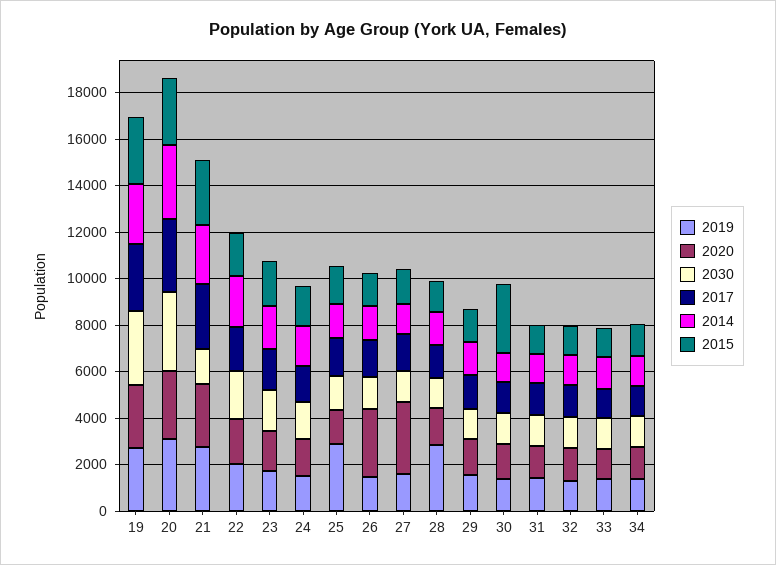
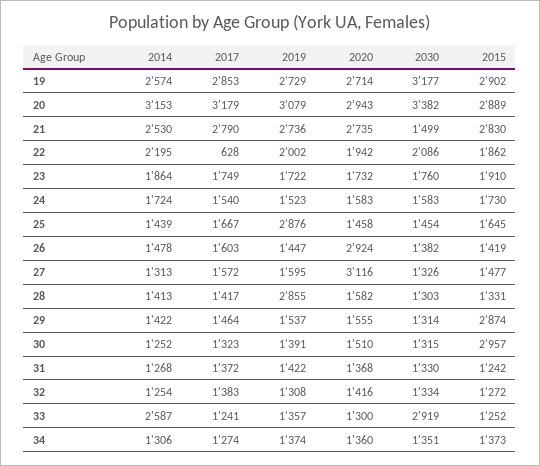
  {
    "2019": {
      "19": 2729,
      "20": 3079,
      "21": 2736,
      "22": 2002,
      "23": 1722,
      "24": 1523,
      "25": 2876,
      "26": 1447,
      "27": 1595,
      "28": 2855,
      "29": 1537,
      "30": 1391,
      "31": 1422,
      "32": 1308,
      "33": 1357,
      "34": 1374
    },
    "2020": {
      "19": 2714,
      "20": 2943,
      "21": 2735,
      "22": 1942,
      "23": 1732,
      "24": 1583,
      "25": 1458,
      "26": 2924,
      "27": 3116,
      "28": 1582,
      "29": 1555,
      "30": 1510,
      "31": 1368,
      "32": 1416,
      "33": 1300,
      "34": 1360
    },
    "2030": {
      "19": 3177,
      "20": 3382,
      "21": 1499,
      "22": 2086,
      "23": 1760,
      "24": 1583,
      "25": 1454,
      "26": 1382,
      "27": 1326,
      "28": 1303,
      "29": 1314,
      "30": 1315,
      "31": 1330,
      "32": 1334,
-     "33": 1500,
+     "33": 2919,
      "34": 1351
    },
    "2017": {
      "19": 2853,
      "20": 3179,
      "21": 2790,
-     "22": 2000,
+     "22": 628,
      "23": 1749,
      "24": 1540,
      "25": 1667,
      "26": 1603,
      "27": 1572,
      "28": 1417,
      "29": 1464,
      "30": 1323,
      "31": 1372,
      "32": 1383,
      "33": 1241,
      "34": 1274
    },
    "2014": {
      "19": 2574,
      "20": 3153,
      "21": 2530,
      "22": 2195,
      "23": 1864,
      "24": 1724,
      "25": 1439,
      "26": 1478,
      "27": 1313,
      "28": 1413,
      "29": 1422,
      "30": 1252,
      "31": 1268,
      "32": 1254,
-     "33": 1500,
+     "33": 2587,
      "34": 1306
    },
    "2015": {
      "19": 2902,
      "20": 2889,
      "21": 2830,
      "22": 1862,
      "23": 1910,
      "24": 1730,
      "25": 1645,
      "26": 1419,
      "27": 1477,
      "28": 1331,
-     "29": 1500,
+     "29": 2874,
      "30": 2957,
      "31": 1242,
      "32": 1272,
      "33": 1252,
      "34": 1373
    }
  }

